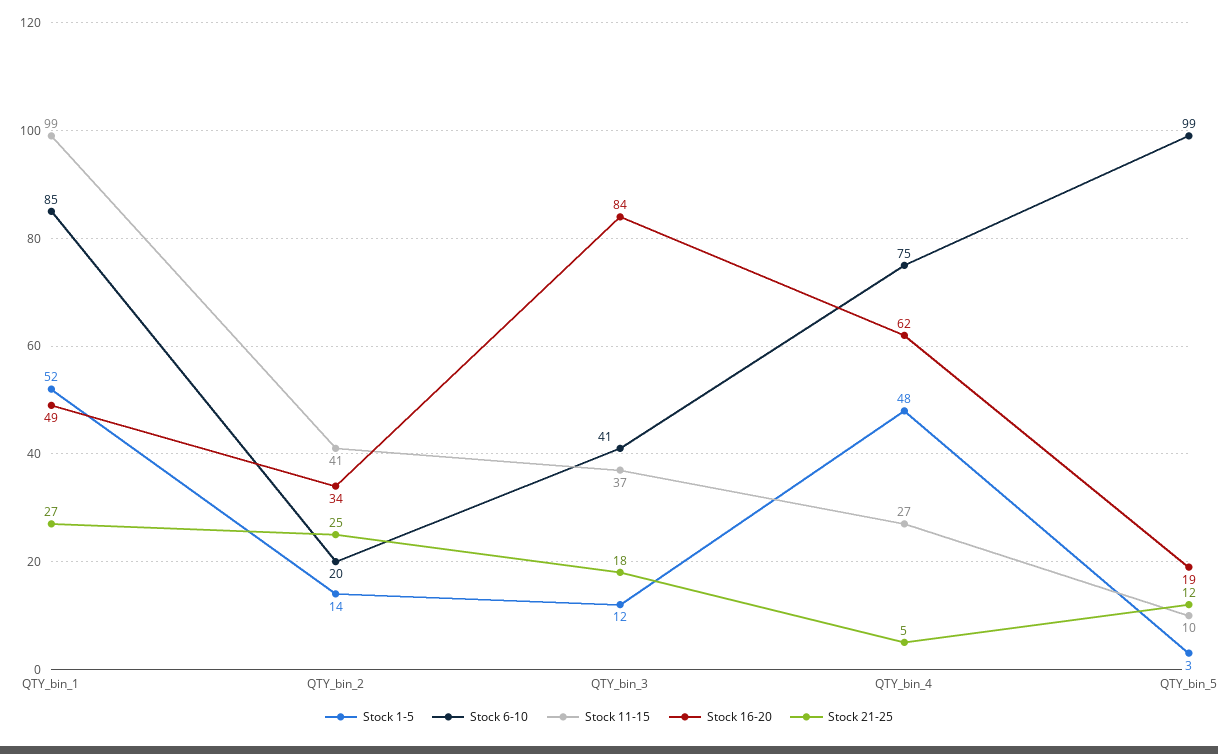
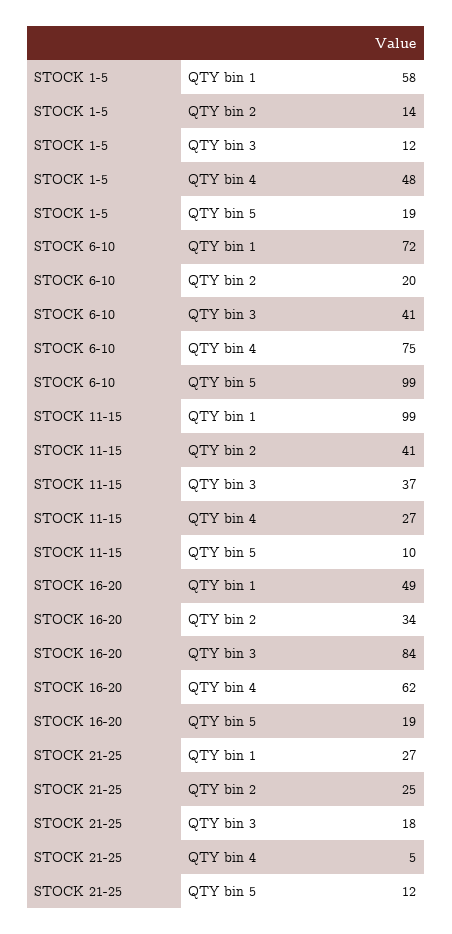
  {
    "Stock 1-5": {
-     "QTY_bin_1": 52,
+     "QTY_bin_1": 58,
      "QTY_bin_2": 14,
      "QTY_bin_3": 12,
      "QTY_bin_4": 48,
-     "QTY_bin_5": 3
+     "QTY_bin_5": 19
    },
    "Stock 6-10": {
-     "QTY_bin_1": 85,
+     "QTY_bin_1": 72,
      "QTY_bin_2": 20,
      "QTY_bin_3": 41,
      "QTY_bin_4": 75,
      "QTY_bin_5": 99
    },
    "Stock 11-15": {
      "QTY_bin_1": 99,
      "QTY_bin_2": 41,
      "QTY_bin_3": 37,
      "QTY_bin_4": 27,
      "QTY_bin_5": 10
    },
    "Stock 16-20": {
      "QTY_bin_1": 49,
      "QTY_bin_2": 34,
      "QTY_bin_3": 84,
      "QTY_bin_4": 62,
      "QTY_bin_5": 19
    },
    "Stock 21-25": {
      "QTY_bin_1": 27,
      "QTY_bin_2": 25,
      "QTY_bin_3": 18,
      "QTY_bin_4": 5,
      "QTY_bin_5": 12
    }
  }

